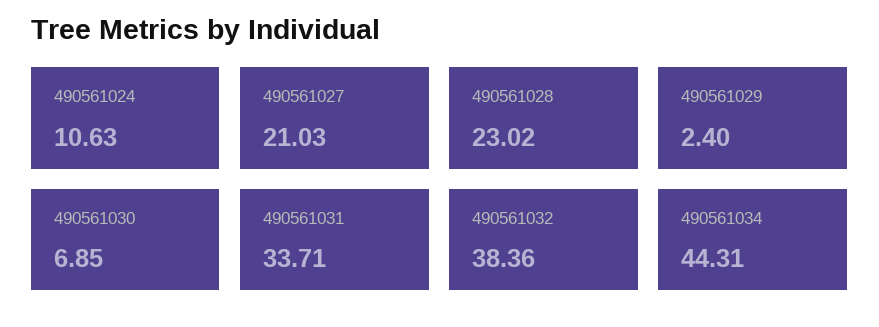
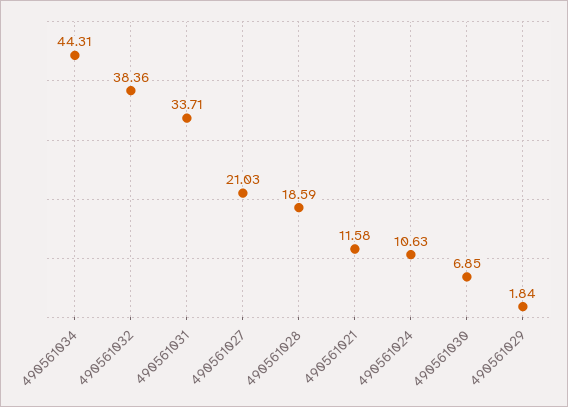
  {
    "490561024": 10.63,
    "490561027": 21.03,
-   "490561028": 23.02,
+   "490561028": 18.59,
-   "490561029": 2.4,
+   "490561029": 1.84,
    "490561030": 6.85,
    "490561031": 33.71,
    "490561032": 38.36,
-   "490561034": 44.31
+   "490561034": 44.31,
+   "490561021": 11.58
  }

